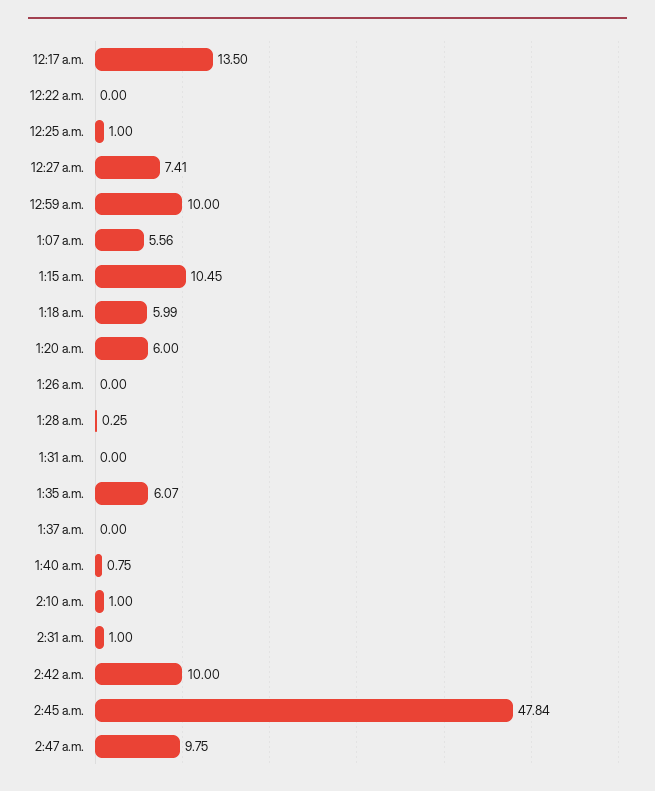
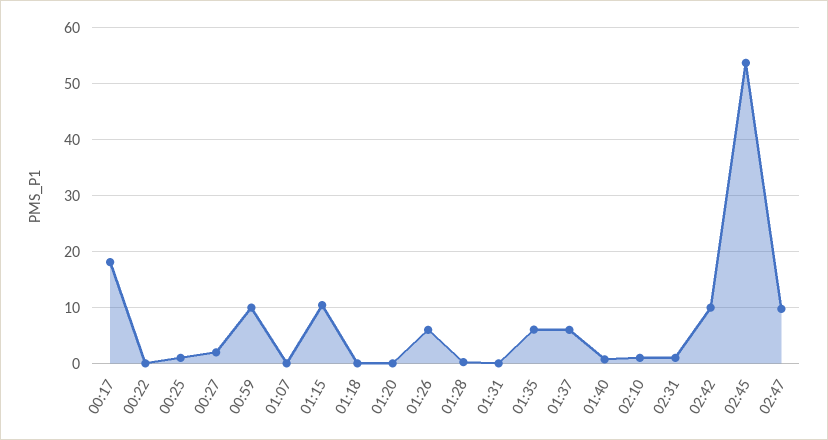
  {
-   "12:17 a.m.": 13.5,
+   "12:17 a.m.": 18,
    "12:22 a.m.": 0,
    "12:25 a.m.": 1,
-   "12:27 a.m.": 7.41,
+   "12:27 a.m.": 2,
    "12:59 a.m.": 10,
-   "1:07 a.m.": 5.56,
+   "1:07 a.m.": 0,
    "1:15 a.m.": 10.45,
-   "1:18 a.m.": 5.99,
+   "1:18 a.m.": 0,
-   "1:20 a.m.": 6,
+   "1:20 a.m.": 0,
-   "1:26 a.m.": 0,
+   "1:26 a.m.": 6,
    "1:28 a.m.": 0.25,
    "1:31 a.m.": 0,
    "1:35 a.m.": 6.07,
-   "1:37 a.m.": 0,
+   "1:37 a.m.": 6,
    "1:40 a.m.": 0.75,
    "2:10 a.m.": 1,
    "2:31 a.m.": 1,
    "2:42 a.m.": 10,
-   "2:45 a.m.": 47.84,
+   "2:45 a.m.": 54,
    "2:47 a.m.": 9.75
  }

